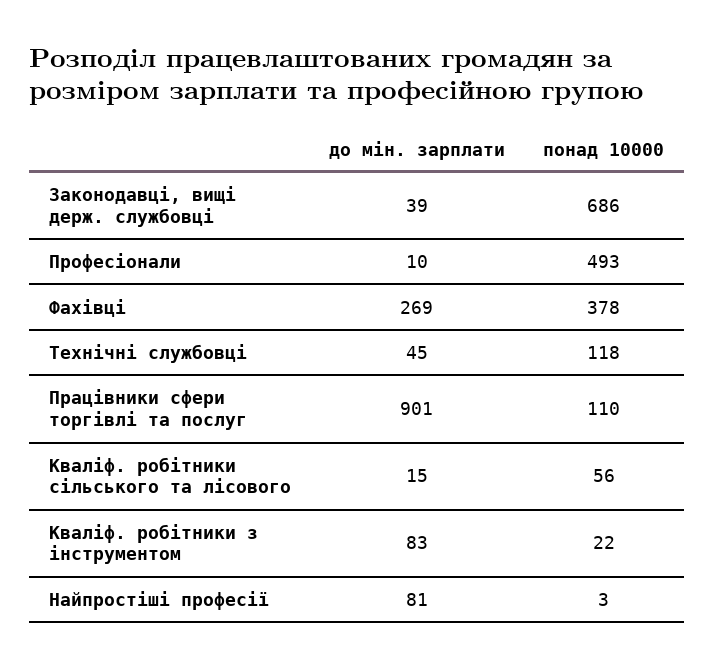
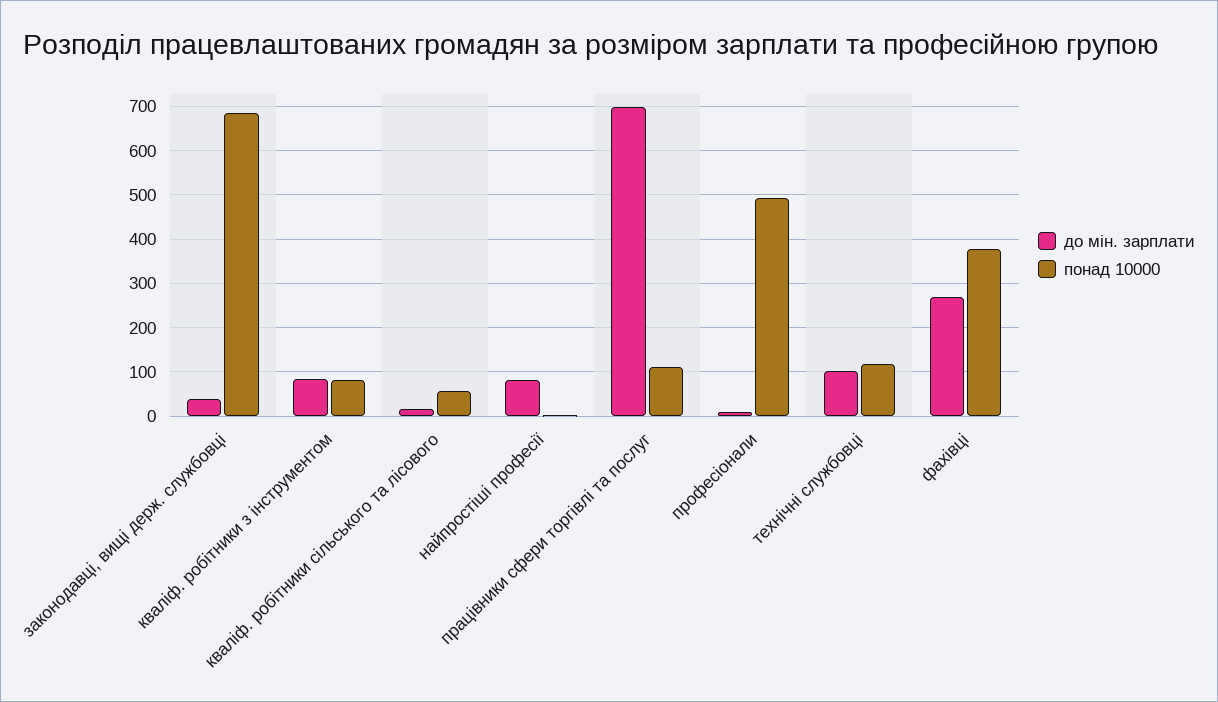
  {
    "до мін. зарплати": {
      "Законодавці, вищі держ. службовці": 39,
      "Професіонали": 10,
      "Фахівці": 269,
-     "Технічні службовці": 45,
+     "Технічні службовці": 100,
-     "Працівники сфери торгівлі та послуг": 901,
+     "Працівники сфери торгівлі та послуг": 700,
      "Кваліф. робітники сільського та лісового": 15,
      "Кваліф. робітники з інструментом": 83,
      "Найпростіші професії": 81
    },
    "понад 10000": {
      "Законодавці, вищі держ. службовці": 686,
      "Професіонали": 493,
      "Фахівці": 378,
      "Технічні службовці": 118,
      "Працівники сфери торгівлі та послуг": 110,
      "Кваліф. робітники сільського та лісового": 56,
-     "Кваліф. робітники з інструментом": 22,
+     "Кваліф. робітники з інструментом": 80,
      "Найпростіші професії": 3
    }
  }

